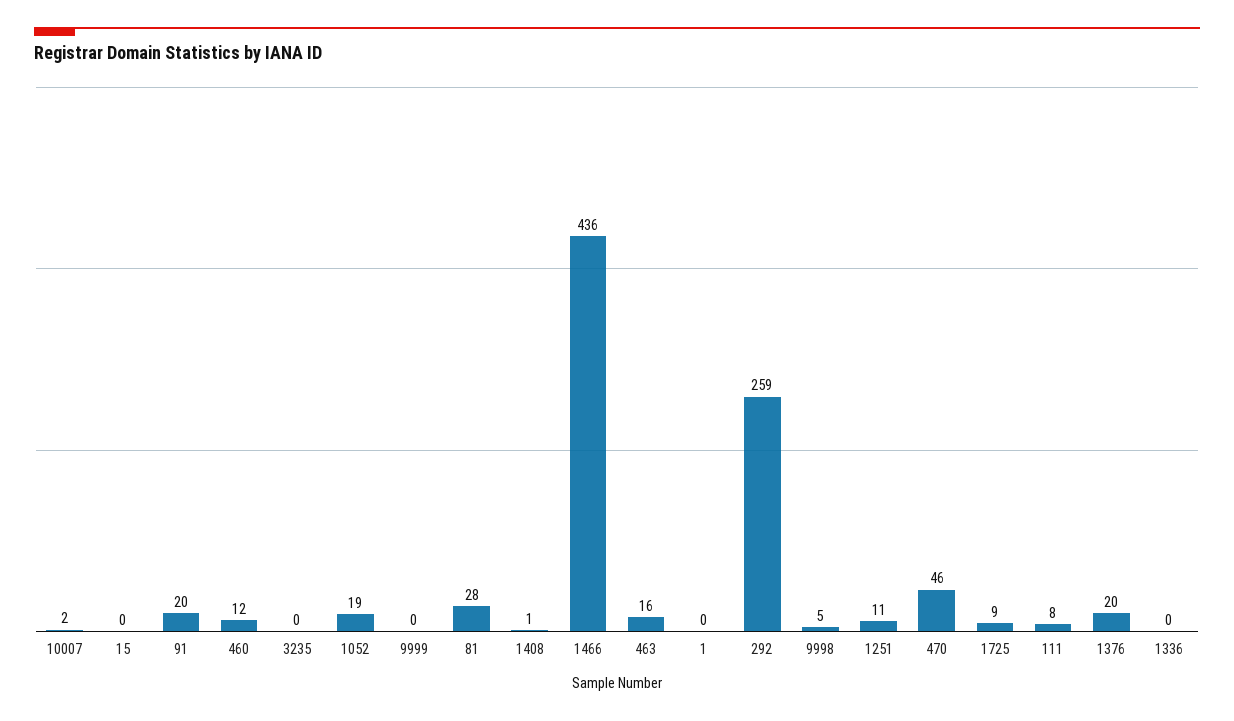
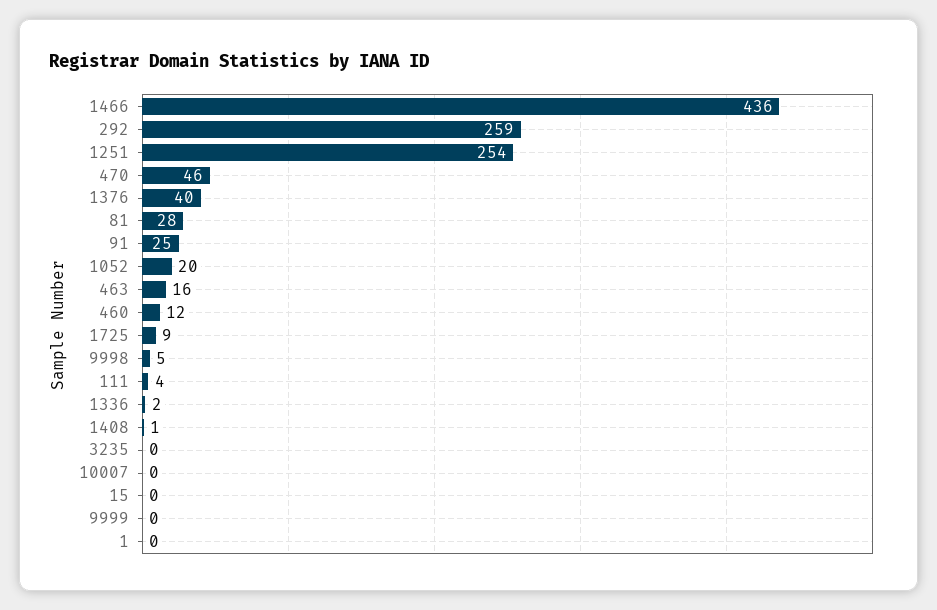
  {
-   "10007": 2,
+   "10007": 0,
    "15": 0,
-   "91": 20,
+   "91": 25,
    "460": 12,
    "3235": 0,
-   "1052": 19,
+   "1052": 20,
    "9999": 0,
    "81": 28,
    "1408": 1,
    "1466": 436,
    "463": 16,
    "1": 0,
    "292": 259,
    "9998": 5,
-   "1251": 11,
+   "1251": 254,
    "470": 46,
    "1725": 9,
-   "111": 8,
+   "111": 4,
-   "1376": 20,
+   "1376": 40,
-   "1336": 0
+   "1336": 2
  }

